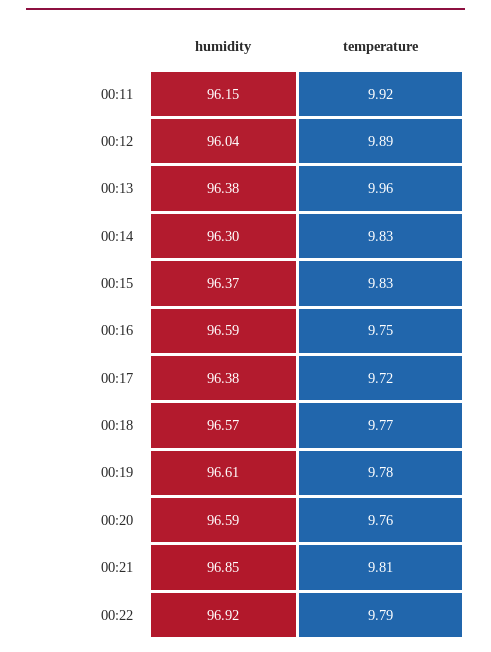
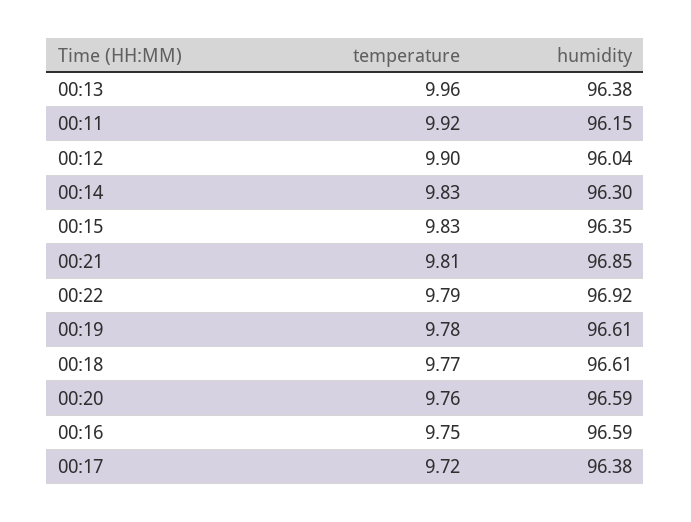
  {
    "humidity": {
      "00:11": 96.15,
      "00:12": 96.04,
      "00:13": 96.38,
      "00:14": 96.3,
-     "00:15": 96.37,
+     "00:15": 96.35,
      "00:16": 96.59,
      "00:17": 96.38,
-     "00:18": 96.57,
+     "00:18": 96.61,
      "00:19": 96.61,
      "00:20": 96.59,
      "00:21": 96.85,
      "00:22": 96.92
    },
    "temperature": {
      "00:11": 9.92,
-     "00:12": 9.89,
+     "00:12": 9.9,
      "00:13": 9.96,
      "00:14": 9.83,
      "00:15": 9.83,
      "00:16": 9.75,
      "00:17": 9.72,
      "00:18": 9.77,
      "00:19": 9.78,
      "00:20": 9.76,
      "00:21": 9.81,
      "00:22": 9.79
    }
  }

